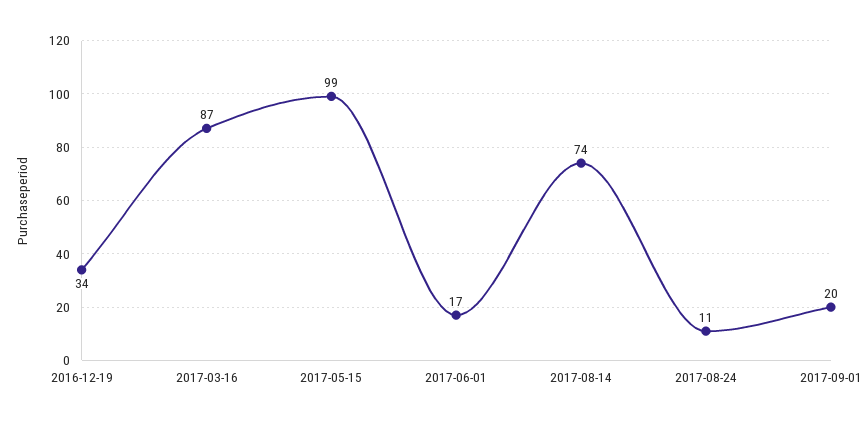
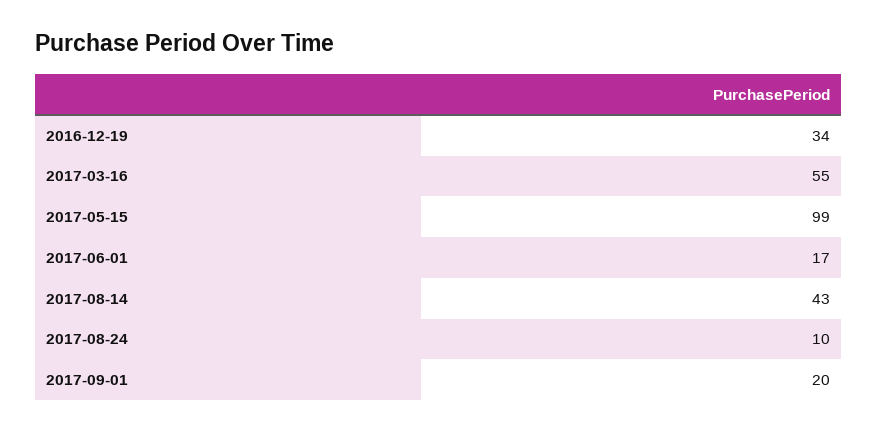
  {
    "2016-12-19": 34,
-   "2017-03-16": 87,
+   "2017-03-16": 55,
    "2017-05-15": 99,
    "2017-06-01": 17,
-   "2017-08-14": 74,
+   "2017-08-14": 43,
-   "2017-08-24": 11,
+   "2017-08-24": 10,
    "2017-09-01": 20
  }

